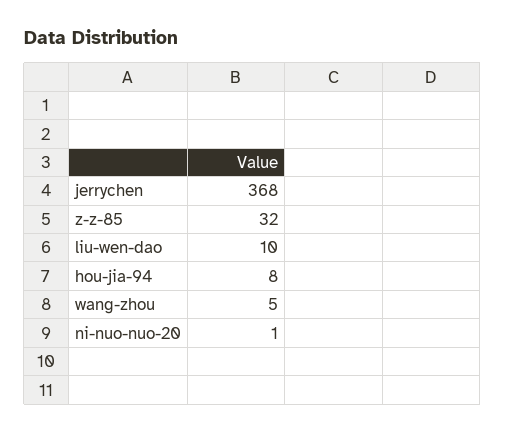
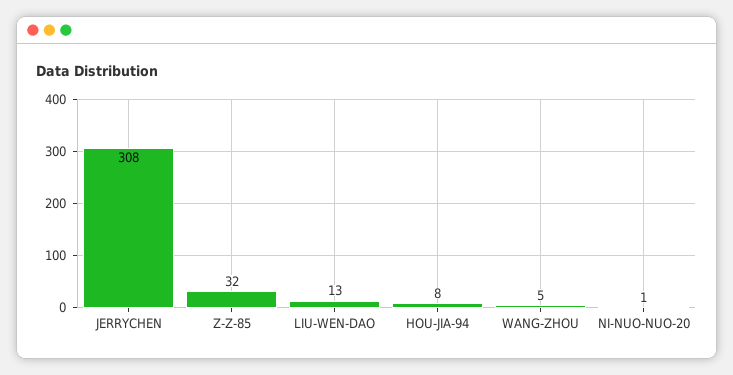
  {
-   "jerrychen": 368,
+   "jerrychen": 308,
    "z-z-85": 32,
-   "liu-wen-dao": 10,
+   "liu-wen-dao": 13,
    "hou-jia-94": 8,
    "wang-zhou": 5,
    "ni-nuo-nuo-20": 1
  }

